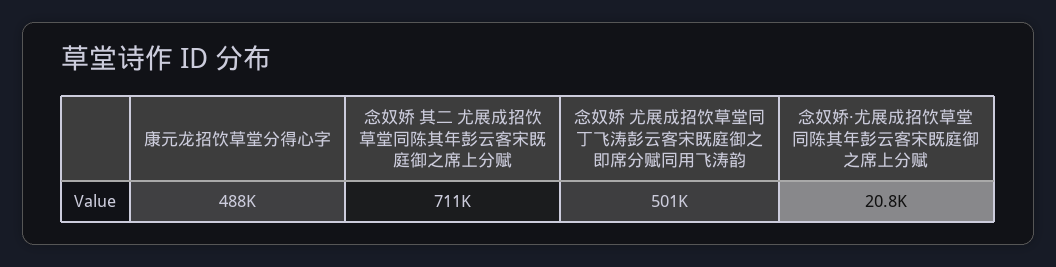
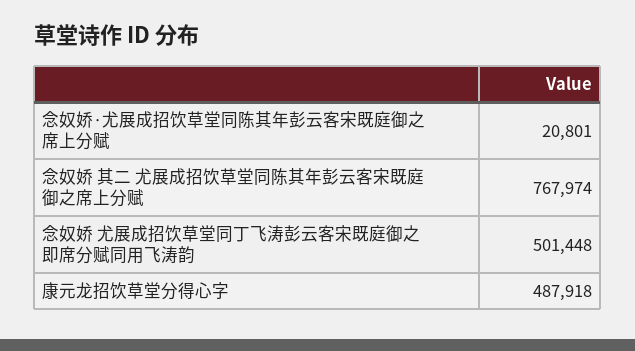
  {
    "康元龙招饮草堂分得心字": 487918,
-   "念奴娇 其二 尤展成招饮草堂同陈其年彭云客宋既庭御之席上分赋": 711000,
+   "念奴娇 其二 尤展成招饮草堂同陈其年彭云客宋既庭御之席上分赋": 767974,
    "念奴娇 尤展成招饮草堂同丁飞涛彭云客宋既庭御之即席分赋同用飞涛韵": 501448,
    "念奴娇·尤展成招饮草堂同陈其年彭云客宋既庭御之席上分赋": 20801
  }

